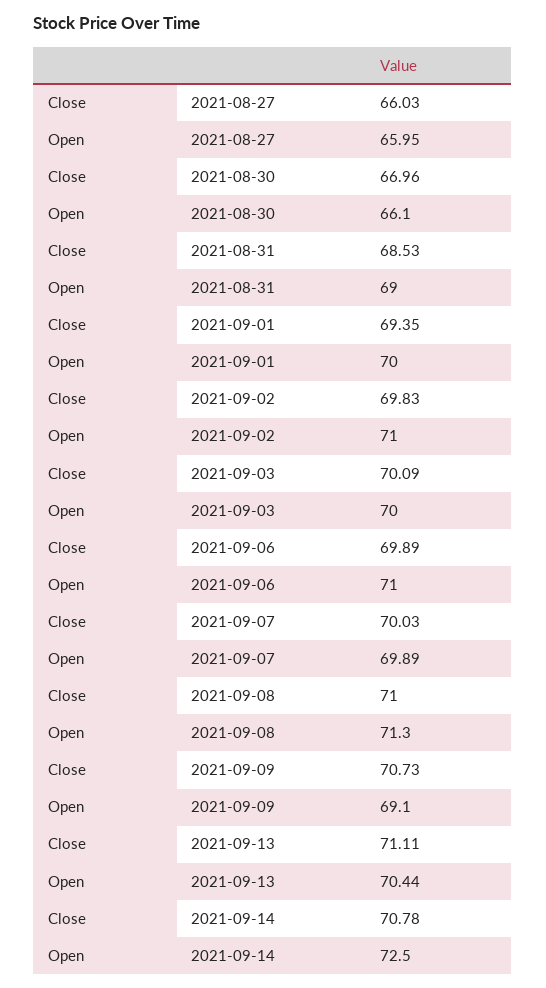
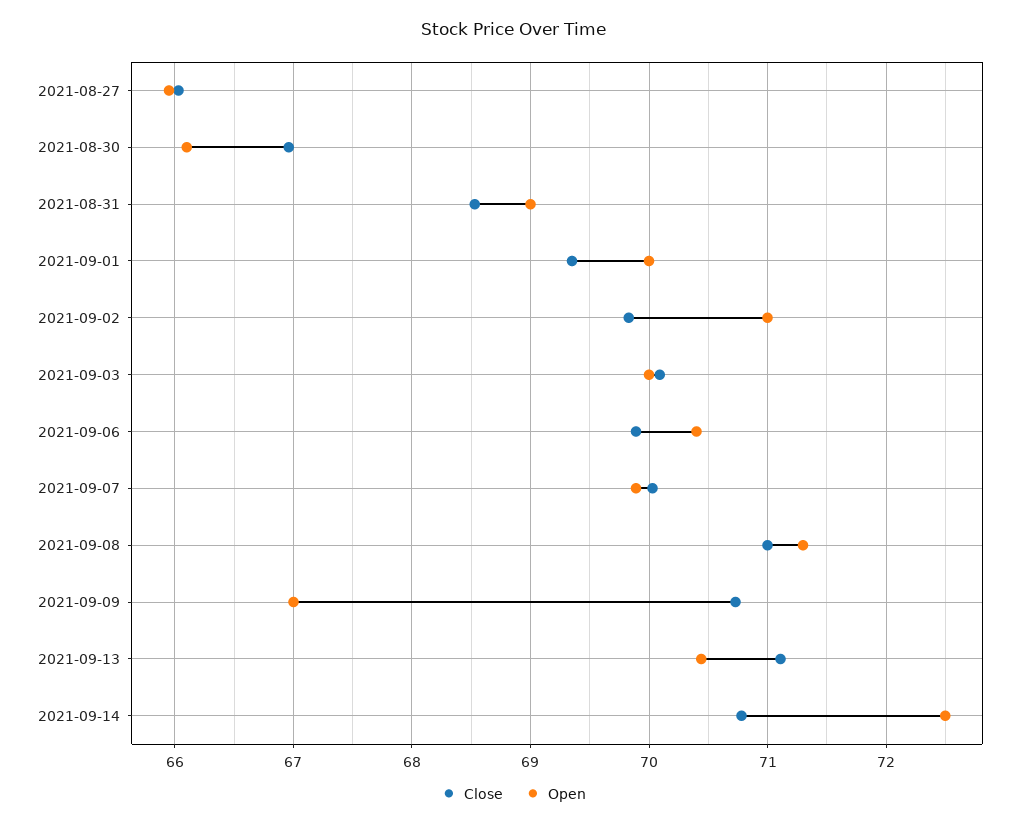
  {
    "Close": {
      "2021-08-27": 66.03,
      "2021-08-30": 66.96,
      "2021-08-31": 68.53,
      "2021-09-01": 69.35,
      "2021-09-02": 69.83,
      "2021-09-03": 70.09,
      "2021-09-06": 69.89,
      "2021-09-07": 70.03,
      "2021-09-08": 71,
      "2021-09-09": 70.73,
      "2021-09-13": 71.11,
      "2021-09-14": 70.78
    },
    "Open": {
      "2021-08-27": 65.95,
      "2021-08-30": 66.1,
      "2021-08-31": 69,
      "2021-09-01": 70,
      "2021-09-02": 71,
      "2021-09-03": 70,
-     "2021-09-06": 71,
+     "2021-09-06": 70.4,
      "2021-09-07": 69.89,
      "2021-09-08": 71.3,
-     "2021-09-09": 69.1,
+     "2021-09-09": 67,
      "2021-09-13": 70.44,
      "2021-09-14": 72.5
    }
  }

